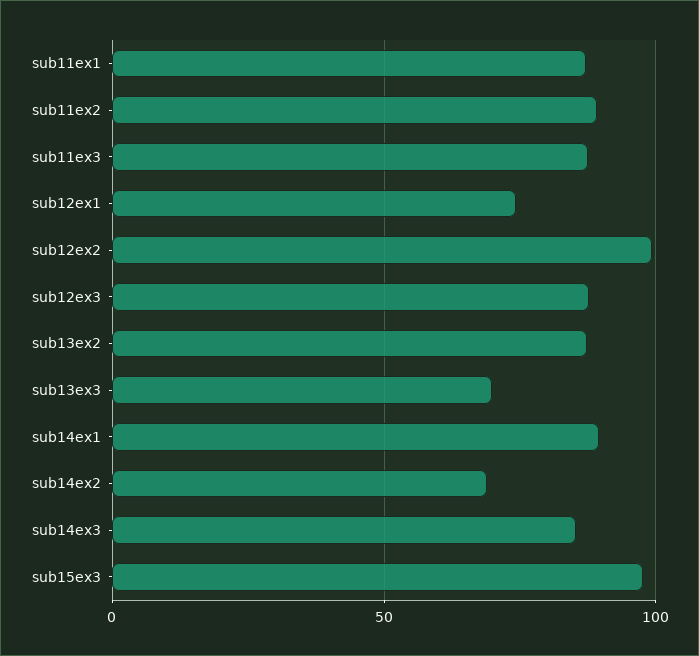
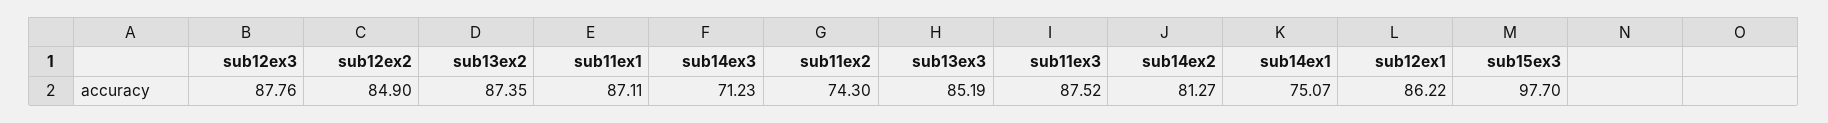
  {
    "sub11ex1": 87.11,
-   "sub11ex2": 90,
+   "sub11ex2": 74.3,
    "sub11ex3": 87.52,
-   "sub12ex1": 75,
+   "sub12ex1": 86.22,
-   "sub12ex2": 100,
+   "sub12ex2": 84.9,
    "sub12ex3": 87.76,
    "sub13ex2": 87.35,
-   "sub13ex3": 70,
+   "sub13ex3": 85.19,
-   "sub14ex1": 90,
+   "sub14ex1": 75.07,
-   "sub14ex2": 70,
+   "sub14ex2": 81.27,
-   "sub14ex3": 85,
+   "sub14ex3": 71.23,
    "sub15ex3": 97.7
  }

